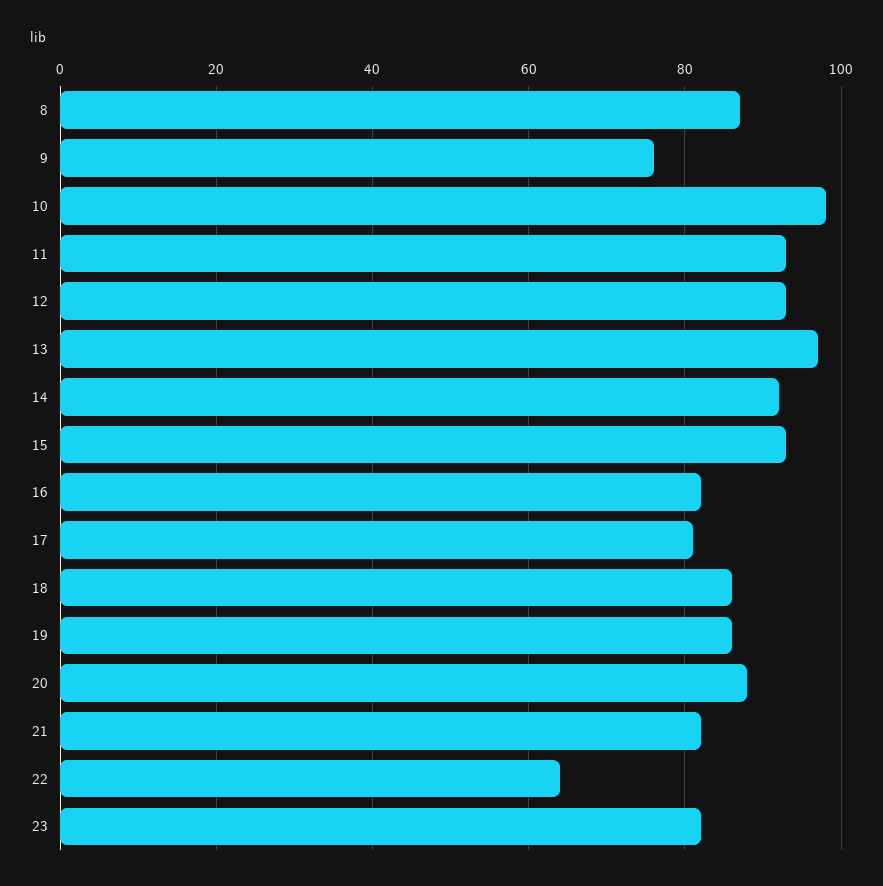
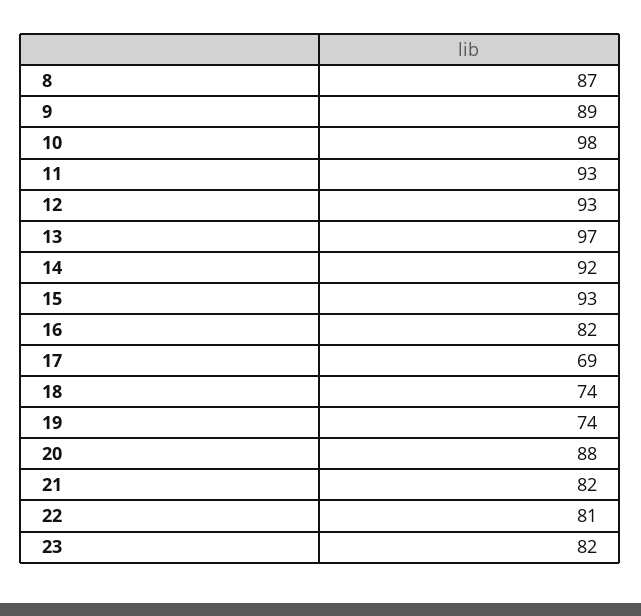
  {
    "8": 87,
-   "9": 75,
+   "9": 89,
    "10": 98,
    "11": 93,
    "12": 93,
    "13": 97,
    "14": 92,
    "15": 93,
    "16": 82,
-   "17": 80,
+   "17": 69,
-   "18": 85,
+   "18": 74,
-   "19": 85,
+   "19": 74,
    "20": 88,
    "21": 82,
-   "22": 65,
+   "22": 81,
    "23": 82
  }

